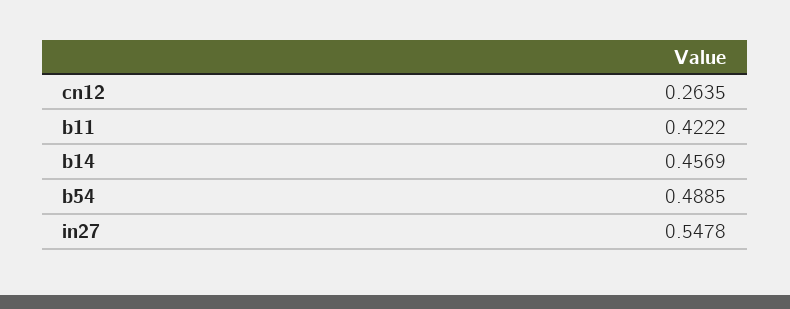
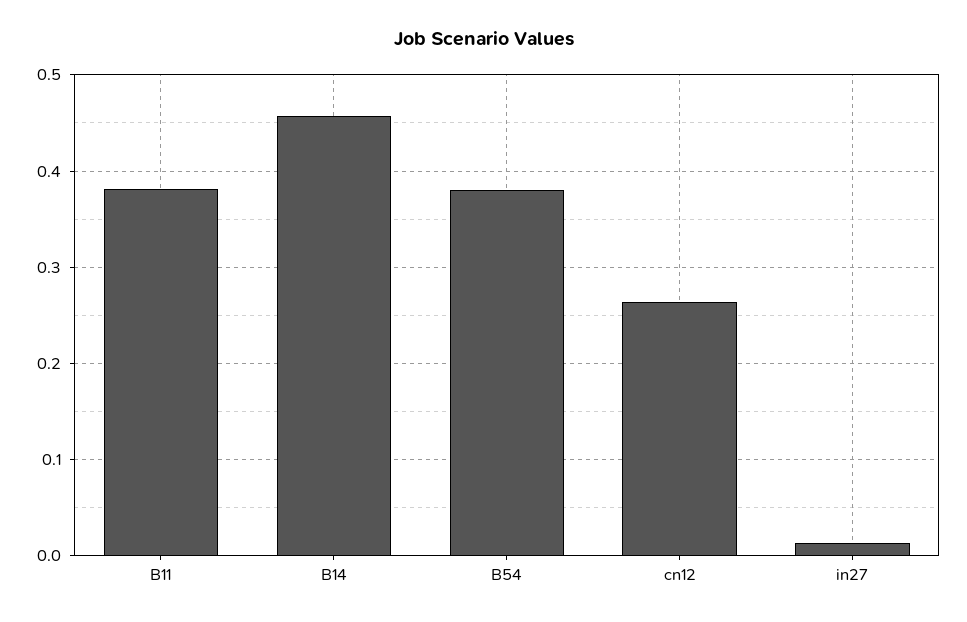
  {
    "cn12": 0.2635,
-   "b11": 0.4222,
+   "b11": 0.38,
    "b14": 0.4569,
-   "b54": 0.4885,
+   "b54": 0.38,
-   "in27": 0.5478
+   "in27": 0.01
  }

